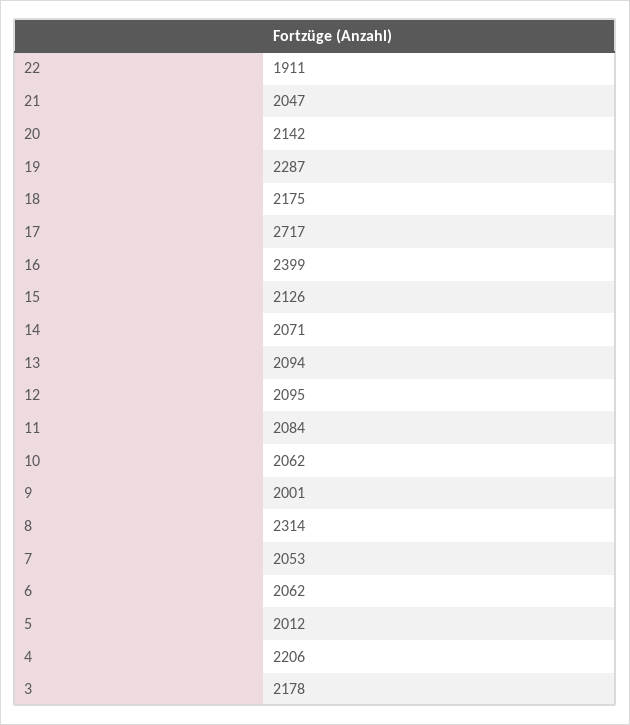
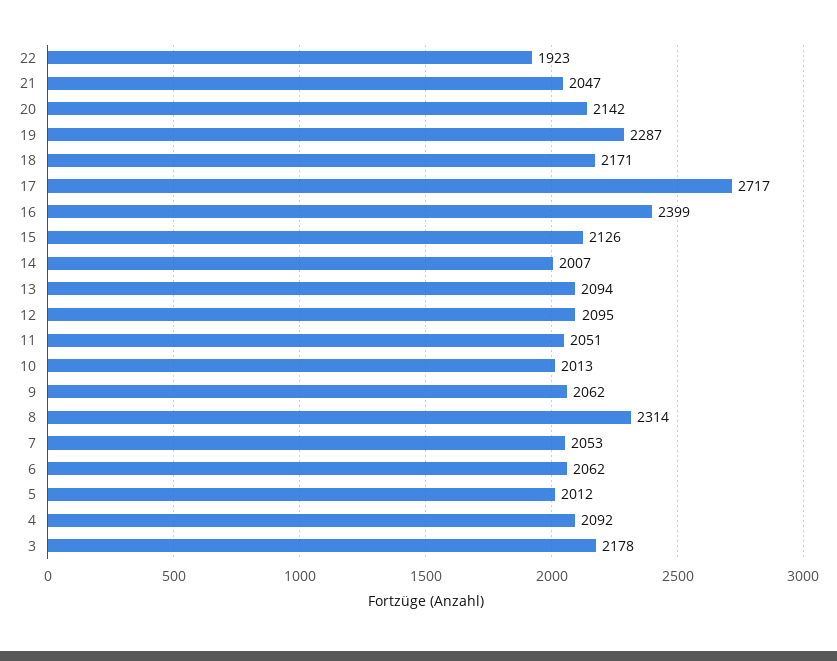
  {
-   "22": 1911,
+   "22": 1923,
    "21": 2047,
    "20": 2142,
    "19": 2287,
-   "18": 2175,
+   "18": 2171,
    "17": 2717,
    "16": 2399,
    "15": 2126,
-   "14": 2071,
+   "14": 2007,
    "13": 2094,
    "12": 2095,
-   "11": 2084,
+   "11": 2051,
-   "10": 2062,
+   "10": 2013,
-   "9": 2001,
+   "9": 2062,
    "8": 2314,
    "7": 2053,
    "6": 2062,
    "5": 2012,
-   "4": 2206,
+   "4": 2092,
    "3": 2178
  }

